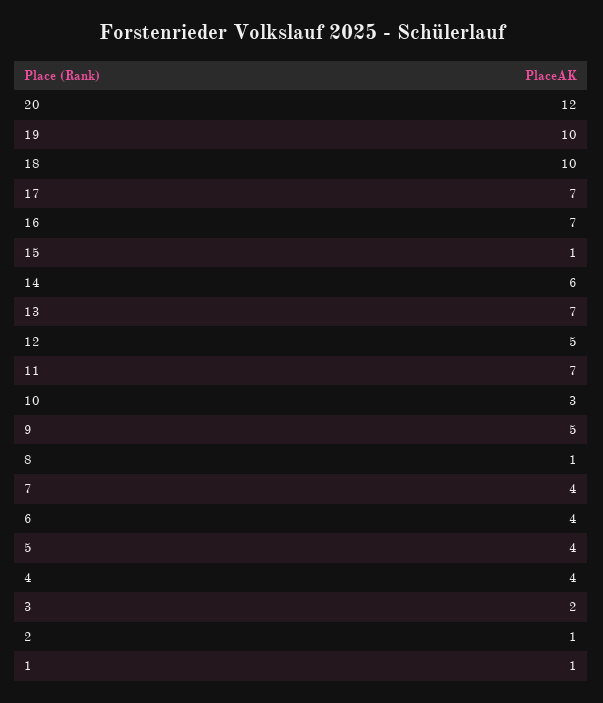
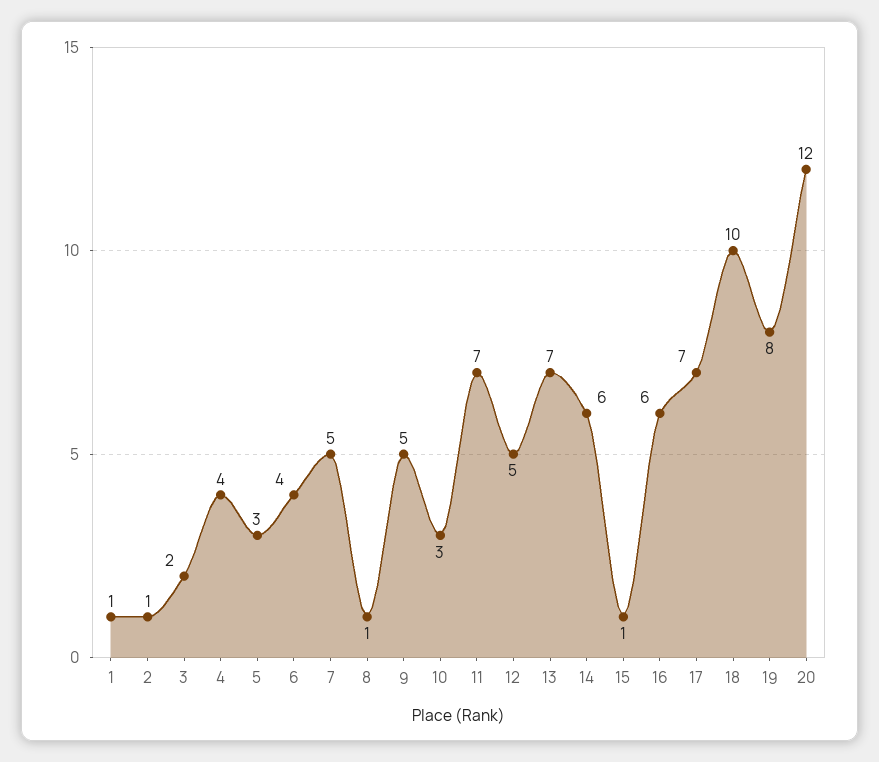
  {
    "20": 12,
-   "19": 10,
+   "19": 8,
    "18": 10,
    "17": 7,
-   "16": 7,
+   "16": 6,
    "15": 1,
    "14": 6,
    "13": 7,
    "12": 5,
    "11": 7,
    "10": 3,
    "9": 5,
    "8": 1,
-   "7": 4,
+   "7": 5,
    "6": 4,
-   "5": 4,
+   "5": 3,
    "4": 4,
    "3": 2,
    "2": 1,
    "1": 1
  }

